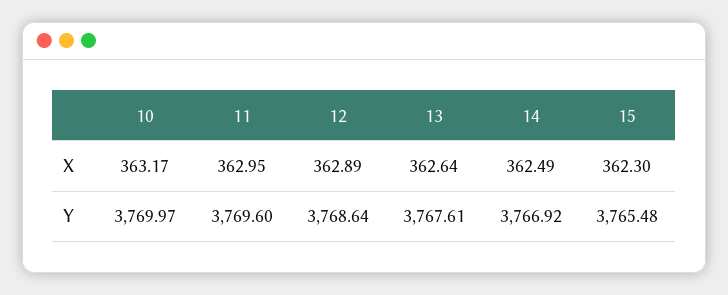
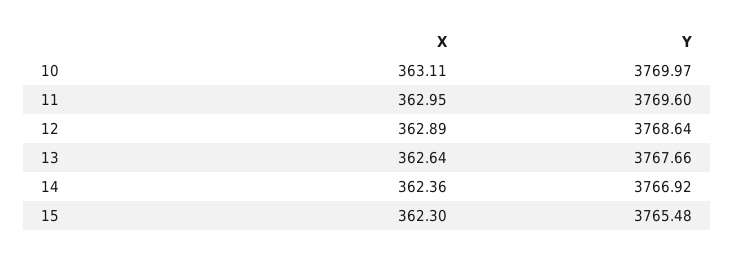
  {
    "10": {
-     "X": 363.17,
+     "X": 363.11,
      "Y": 3769.97
    },
    "11": {
      "X": 362.95,
      "Y": 3769.6
    },
    "12": {
      "X": 362.89,
      "Y": 3768.64
    },
    "13": {
      "X": 362.64,
-     "Y": 3767.61
+     "Y": 3767.66
    },
    "14": {
-     "X": 362.49,
+     "X": 362.36,
      "Y": 3766.92
    },
    "15": {
      "X": 362.3,
      "Y": 3765.48
    }
  }

